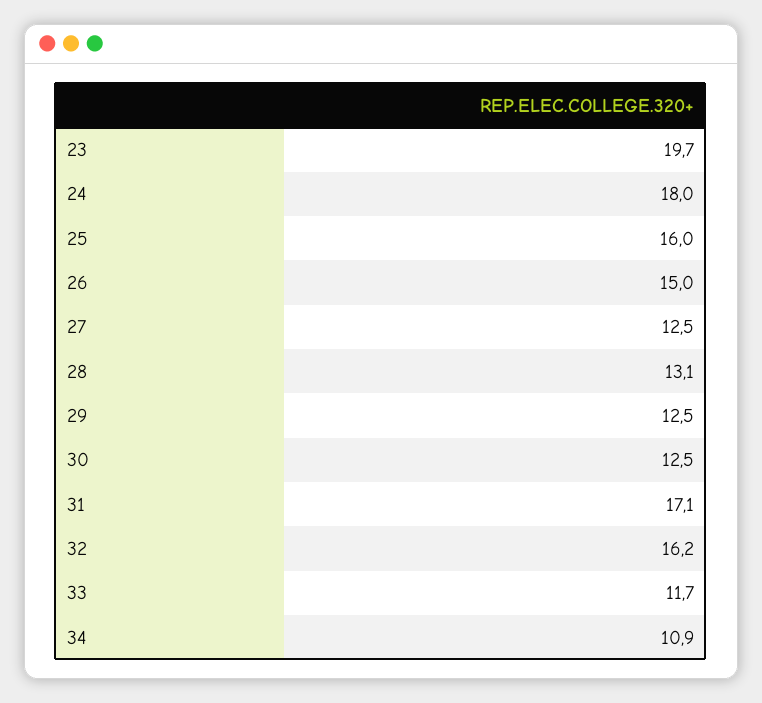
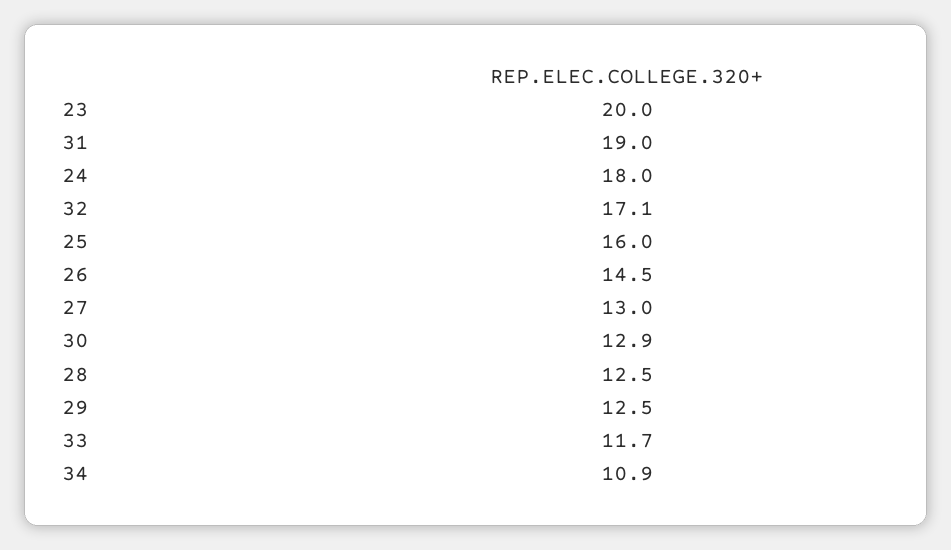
  {
-   "23": 19.7,
+   "23": 20,
    "24": 18,
    "25": 16,
-   "26": 15,
+   "26": 14.5,
-   "27": 12.5,
+   "27": 13,
-   "28": 13.1,
+   "28": 12.5,
    "29": 12.5,
-   "30": 12.5,
+   "30": 12.9,
-   "31": 17.1,
+   "31": 19,
-   "32": 16.2,
+   "32": 17.1,
    "33": 11.7,
    "34": 10.9
  }

